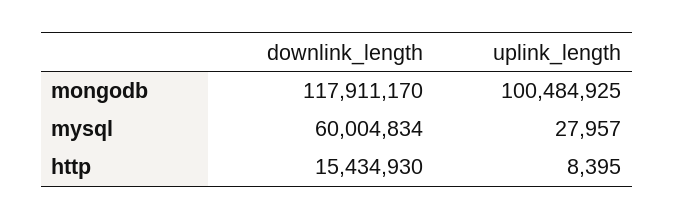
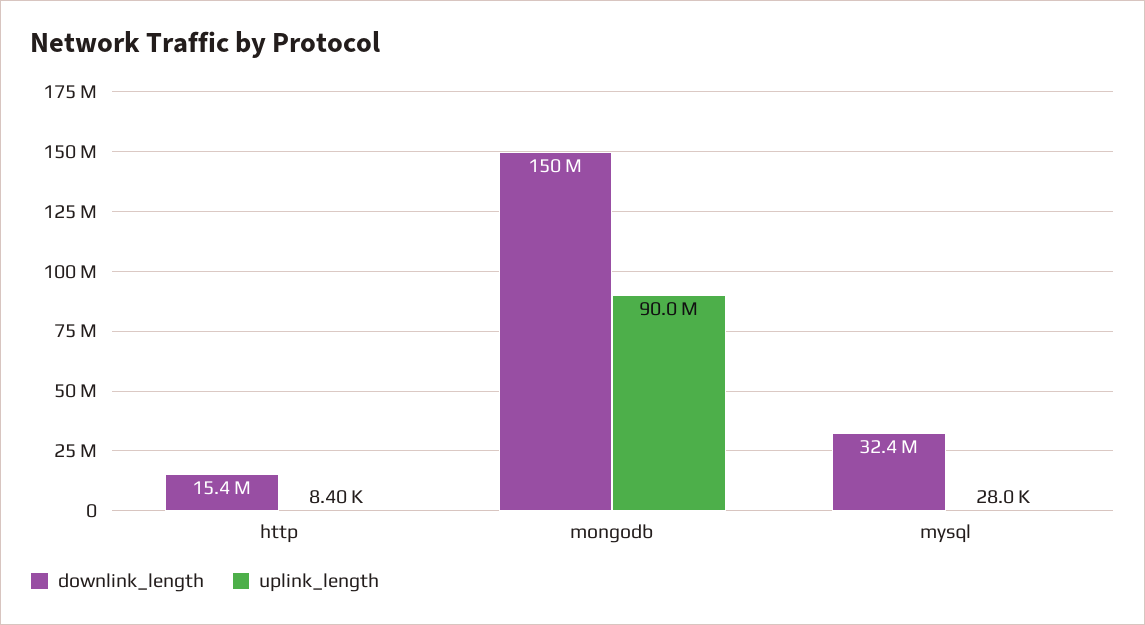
  {
    "downlink_length": {
-     "mongodb": 117911170,
+     "mongodb": 150000000,
-     "mysql": 60004834,
+     "mysql": 32400000,
      "http": 15434930
    },
    "uplink_length": {
-     "mongodb": 100484925,
+     "mongodb": 90000000,
      "mysql": 27957,
      "http": 8395
    }
  }

